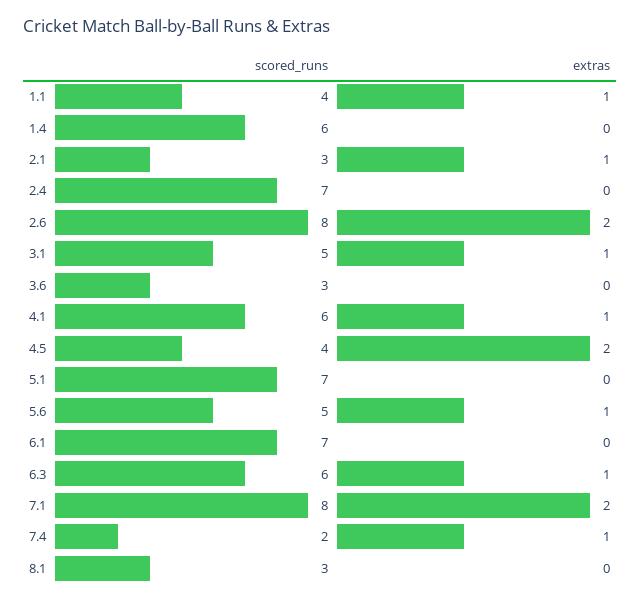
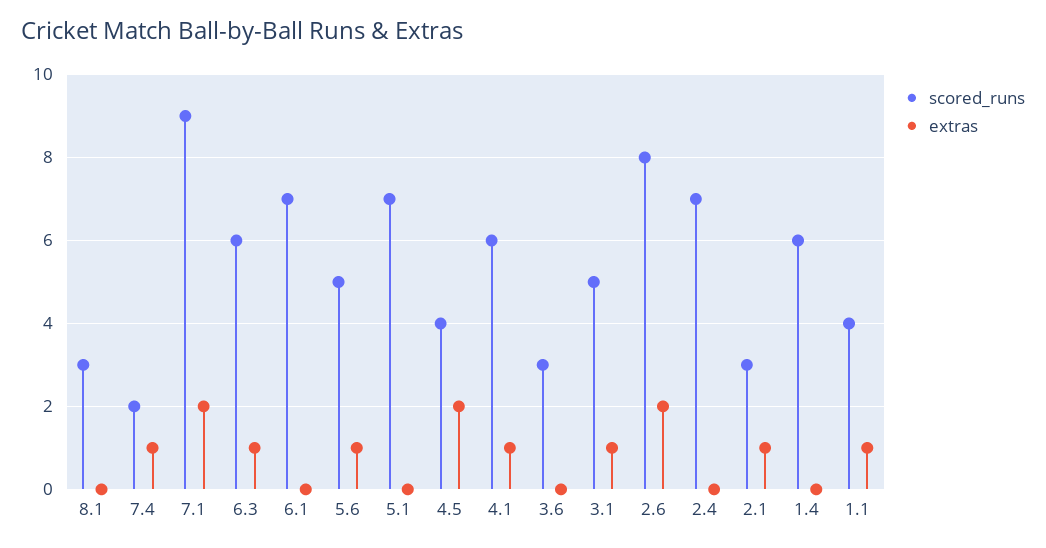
  {
    "scored_runs": {
      "1.1": 4,
      "1.4": 6,
      "2.1": 3,
      "2.4": 7,
      "2.6": 8,
      "3.1": 5,
      "3.6": 3,
      "4.1": 6,
      "4.5": 4,
      "5.1": 7,
      "5.6": 5,
      "6.1": 7,
      "6.3": 6,
-     "7.1": 8,
+     "7.1": 9,
      "7.4": 2,
      "8.1": 3
    },
    "extras": {
      "1.1": 1,
      "1.4": 0,
      "2.1": 1,
      "2.4": 0,
      "2.6": 2,
      "3.1": 1,
      "3.6": 0,
      "4.1": 1,
      "4.5": 2,
      "5.1": 0,
      "5.6": 1,
      "6.1": 0,
      "6.3": 1,
      "7.1": 2,
      "7.4": 1,
      "8.1": 0
    }
  }

